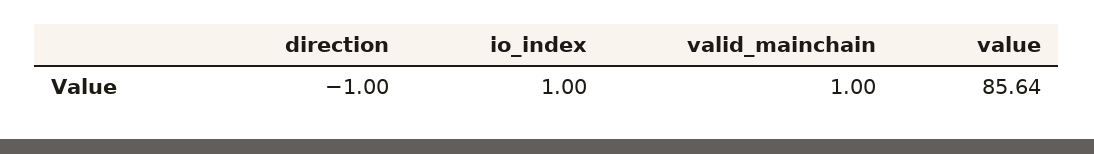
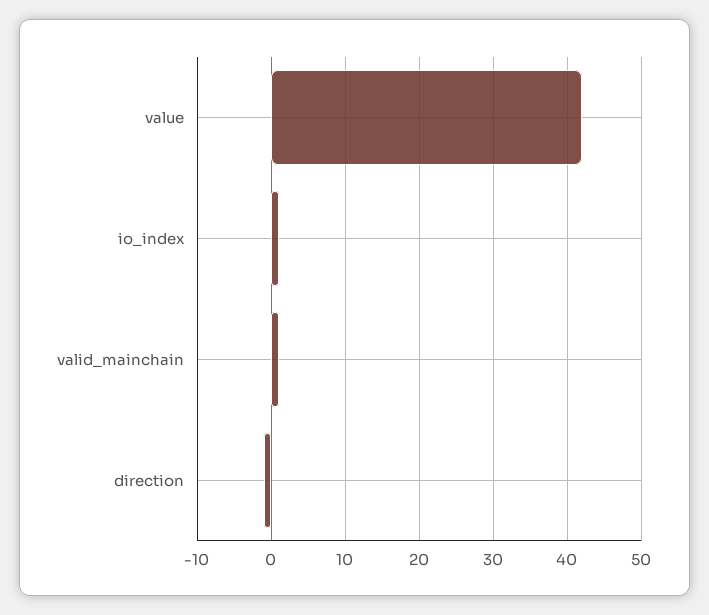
  {
    "direction": -1,
    "io_index": 1,
    "valid_mainchain": 1,
-   "value": 85.64
+   "value": 42
  }

